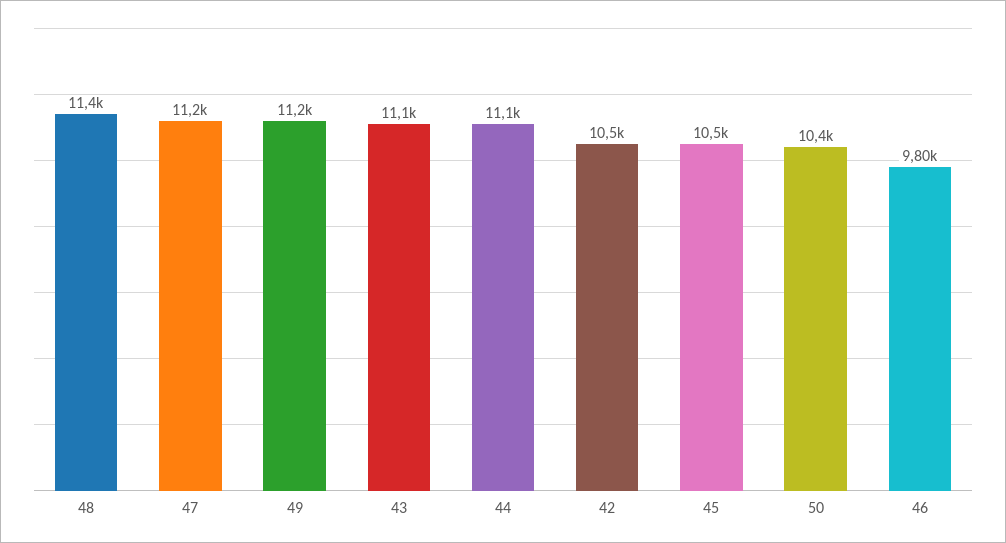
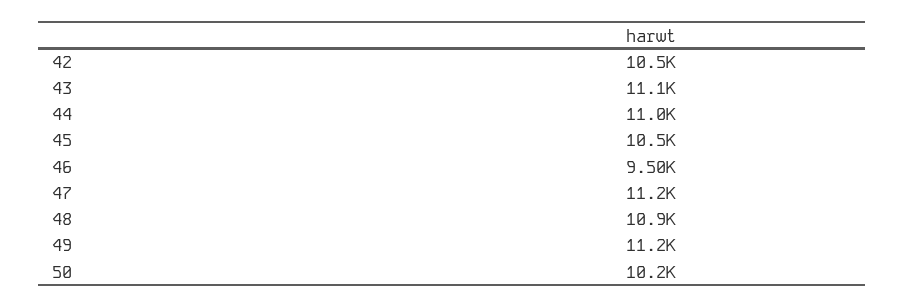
  {
-   "48": 11400,
+   "48": 10900,
    "47": 11200,
    "49": 11200,
    "43": 11100,
-   "44": 11100,
+   "44": 11000,
    "42": 10500,
    "45": 10500,
-   "50": 10400,
+   "50": 10200,
-   "46": 9800
+   "46": 9500
  }

